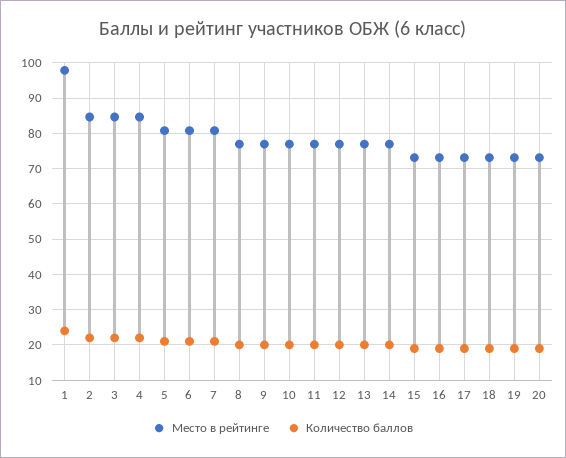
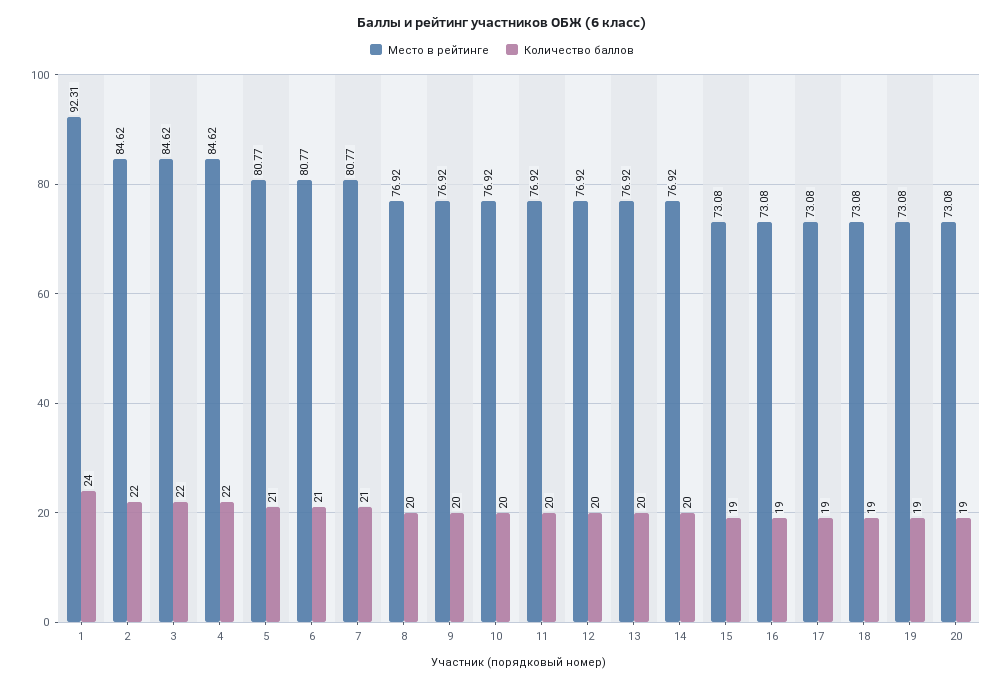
  {
    "Место в рейтинге": {
-     "1": 98,
+     "1": 92.31,
      "2": 84.62,
      "3": 84.62,
      "4": 84.62,
      "5": 80.77,
      "6": 80.77,
      "7": 80.77,
      "8": 76.92,
      "9": 76.92,
      "10": 76.92,
      "11": 76.92,
      "12": 76.92,
      "13": 76.92,
      "14": 76.92,
      "15": 73.08,
      "16": 73.08,
      "17": 73.08,
      "18": 73.08,
      "19": 73.08,
      "20": 73.08
    },
    "Количество баллов": {
      "1": 24,
      "2": 22,
      "3": 22,
      "4": 22,
      "5": 21,
      "6": 21,
      "7": 21,
      "8": 20,
      "9": 20,
      "10": 20,
      "11": 20,
      "12": 20,
      "13": 20,
      "14": 20,
      "15": 19,
      "16": 19,
      "17": 19,
      "18": 19,
      "19": 19,
      "20": 19
    }
  }

